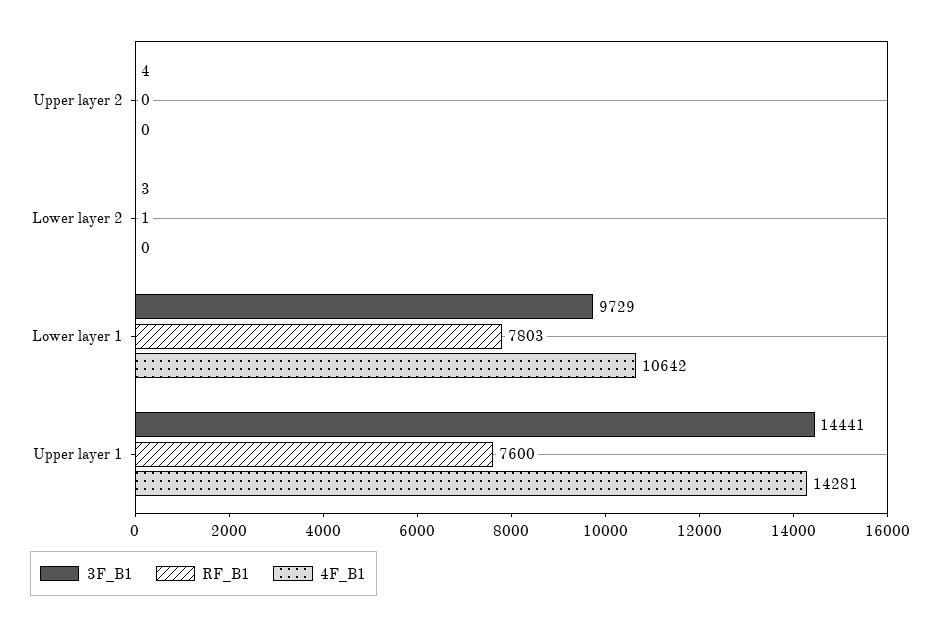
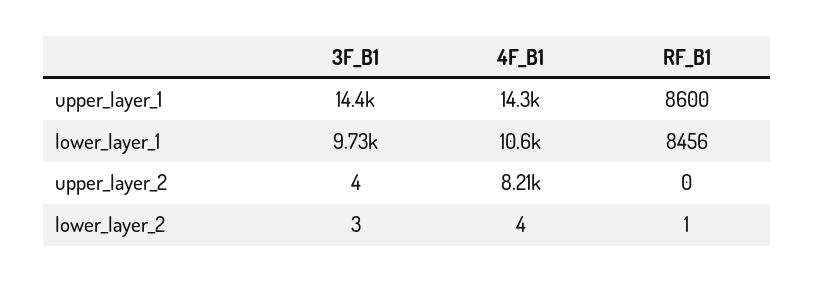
  {
    "3F_B1": {
      "Upper layer 2": 4,
      "Lower layer 2": 3,
      "Lower layer 1": 9729,
      "Upper layer 1": 14441
    },
    "RF_B1": {
      "Upper layer 2": 0,
      "Lower layer 2": 1,
-     "Lower layer 1": 7803,
+     "Lower layer 1": 8456,
-     "Upper layer 1": 7600
+     "Upper layer 1": 8600
    },
    "4F_B1": {
-     "Upper layer 2": 0,
+     "Upper layer 2": 8210,
-     "Lower layer 2": 0,
+     "Lower layer 2": 4,
      "Lower layer 1": 10642,
      "Upper layer 1": 14281
    }
  }

